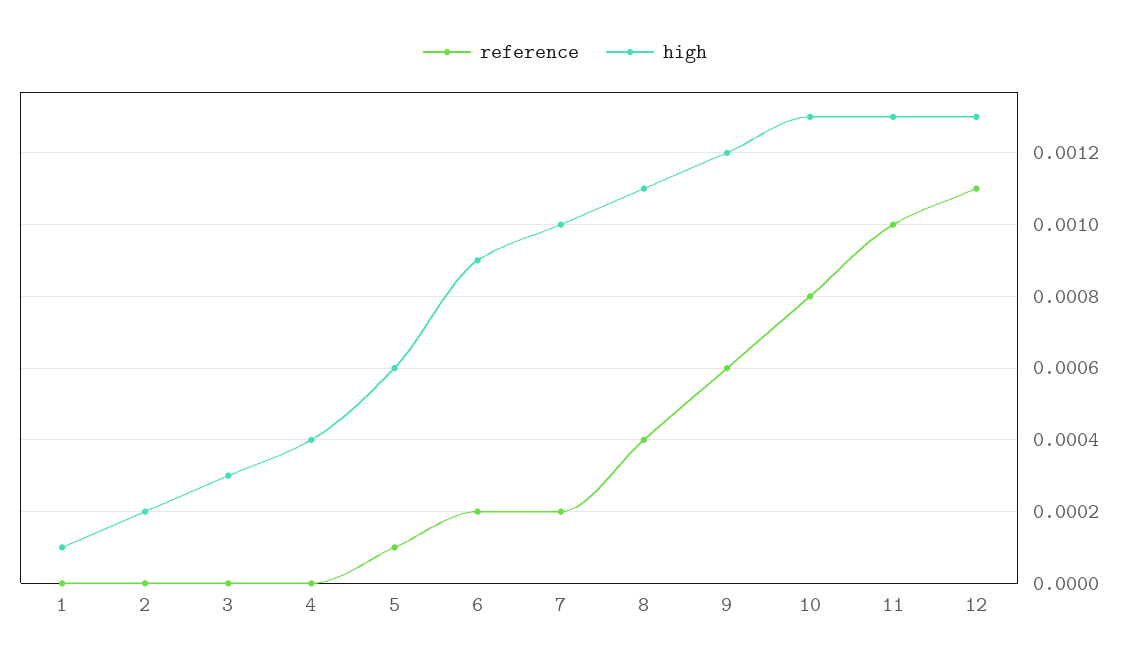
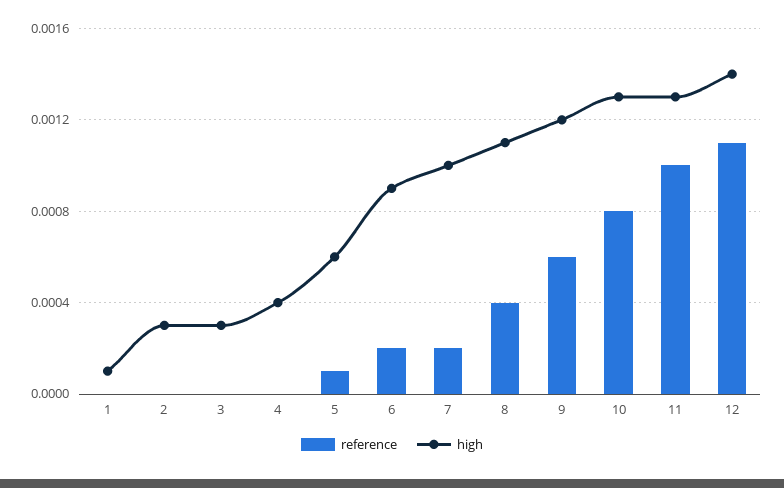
  {
    "reference": {
      "1": 0,
      "2": 0,
      "3": 0,
      "4": 0,
      "5": 0.0001,
      "6": 0.0002,
      "7": 0.0002,
      "8": 0.0004,
      "9": 0.0006,
      "10": 0.0008,
      "11": 0.001,
      "12": 0.0011
    },
    "high": {
      "1": 0.0001,
-     "2": 0.0002,
+     "2": 0.0003,
      "3": 0.0003,
      "4": 0.0004,
      "5": 0.0006,
      "6": 0.0009,
      "7": 0.001,
      "8": 0.0011,
      "9": 0.0012,
      "10": 0.0013,
      "11": 0.0013,
-     "12": 0.0013
+     "12": 0.0014
    }
  }

